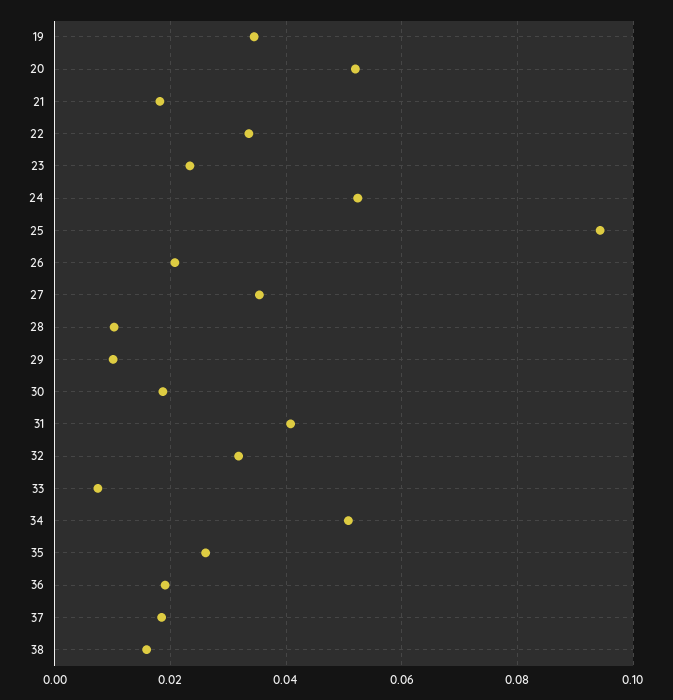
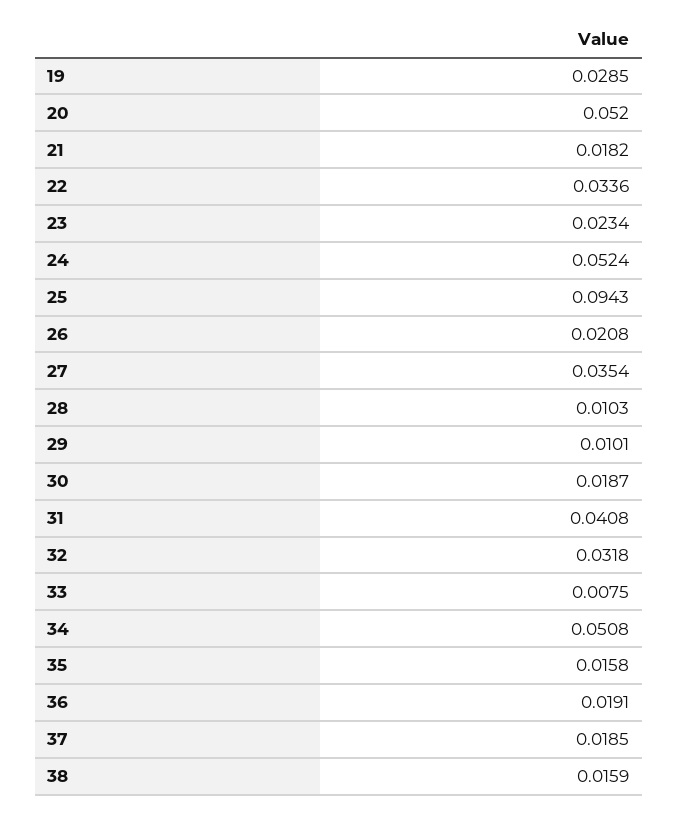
  {
-   "19": 0.034,
+   "19": 0.0285,
    "20": 0.052,
    "21": 0.0182,
    "22": 0.0336,
    "23": 0.0234,
    "24": 0.0524,
    "25": 0.0943,
    "26": 0.0208,
    "27": 0.0354,
    "28": 0.0103,
    "29": 0.0101,
    "30": 0.0187,
    "31": 0.0408,
    "32": 0.0318,
    "33": 0.0075,
    "34": 0.0508,
-   "35": 0.026,
+   "35": 0.0158,
    "36": 0.0191,
    "37": 0.0185,
    "38": 0.0159
  }

